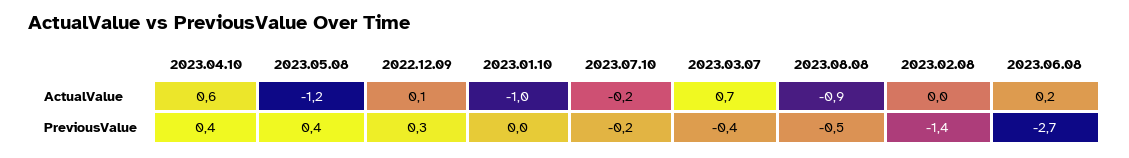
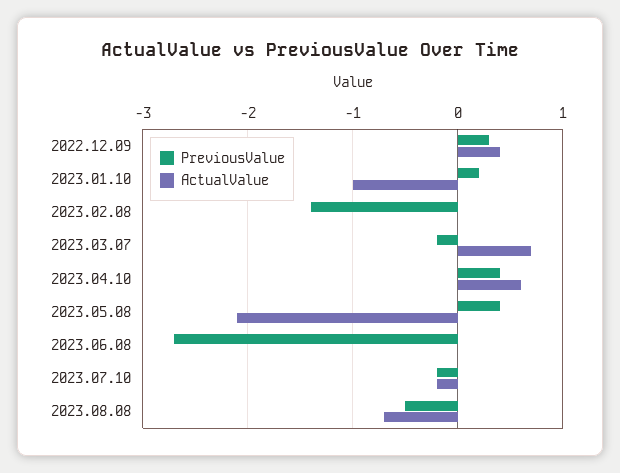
  {
    "ActualValue": {
      "2023.04.10": 0.6,
-     "2023.05.08": -1.2,
+     "2023.05.08": -2.1,
-     "2022.12.09": 0.1,
+     "2022.12.09": 0.4,
      "2023.01.10": -1,
      "2023.07.10": -0.2,
      "2023.03.07": 0.7,
-     "2023.08.08": -0.9,
+     "2023.08.08": -0.7,
      "2023.02.08": 0,
-     "2023.06.08": 0.2
+     "2023.06.08": 0
    },
    "PreviousValue": {
      "2023.04.10": 0.4,
      "2023.05.08": 0.4,
      "2022.12.09": 0.3,
-     "2023.01.10": 0,
+     "2023.01.10": 0.2,
      "2023.07.10": -0.2,
-     "2023.03.07": -0.4,
+     "2023.03.07": -0.2,
      "2023.08.08": -0.5,
      "2023.02.08": -1.4,
      "2023.06.08": -2.7
    }
  }

